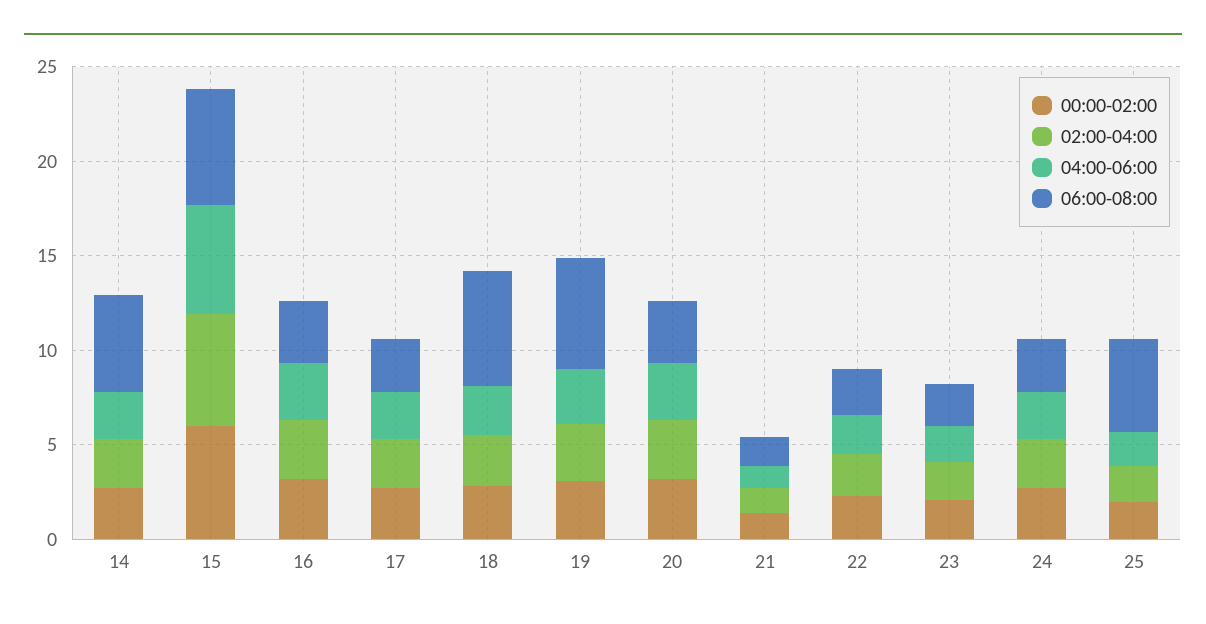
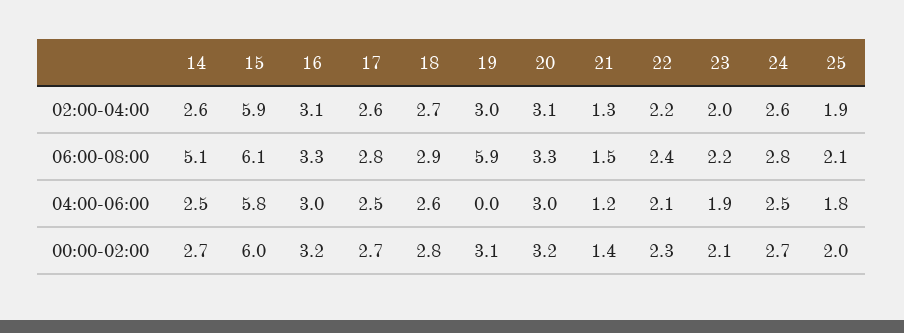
  {
    "00:00-02:00": {
      "14": 2.7,
      "15": 6,
      "16": 3.2,
      "17": 2.7,
      "18": 2.8,
      "19": 3.1,
      "20": 3.2,
      "21": 1.4,
      "22": 2.3,
      "23": 2.1,
      "24": 2.7,
      "25": 2
    },
    "02:00-04:00": {
      "14": 2.6,
      "15": 5.9,
      "16": 3.1,
      "17": 2.6,
      "18": 2.7,
      "19": 3,
      "20": 3.1,
      "21": 1.3,
      "22": 2.2,
      "23": 2,
      "24": 2.6,
      "25": 1.9
    },
    "04:00-06:00": {
      "14": 2.5,
      "15": 5.8,
      "16": 3,
      "17": 2.5,
      "18": 2.6,
-     "19": 3,
+     "19": 0,
      "20": 3,
      "21": 1.2,
      "22": 2.1,
      "23": 1.9,
      "24": 2.5,
      "25": 1.8
    },
    "06:00-08:00": {
      "14": 5.1,
      "15": 6.1,
      "16": 3.3,
      "17": 2.8,
-     "18": 6,
+     "18": 2.9,
      "19": 5.9,
      "20": 3.3,
      "21": 1.5,
      "22": 2.4,
      "23": 2.2,
      "24": 2.8,
-     "25": 5
+     "25": 2.1
    }
  }

